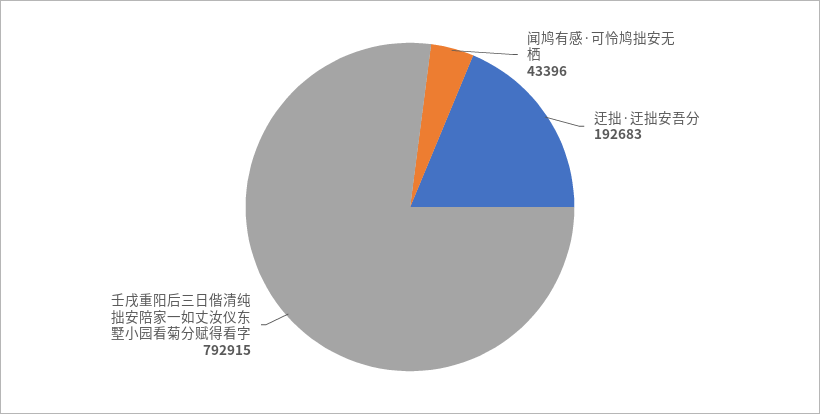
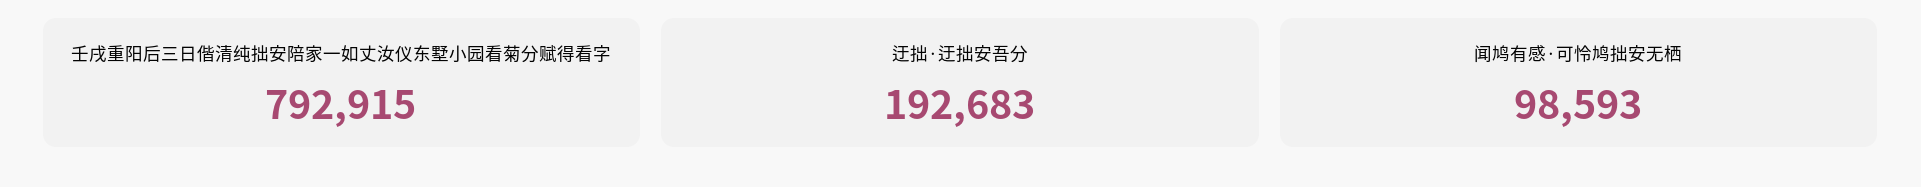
  {
-   "闻鸠有感·可怜鸠拙安无栖": 43396,
+   "闻鸠有感·可怜鸠拙安无栖": 98593,
    "迂拙·迂拙安吾分": 192683,
    "壬戌重阳后三日偕清纯拙安陪家一如丈汝仪东墅小园看菊分赋得看字": 792915
  }

